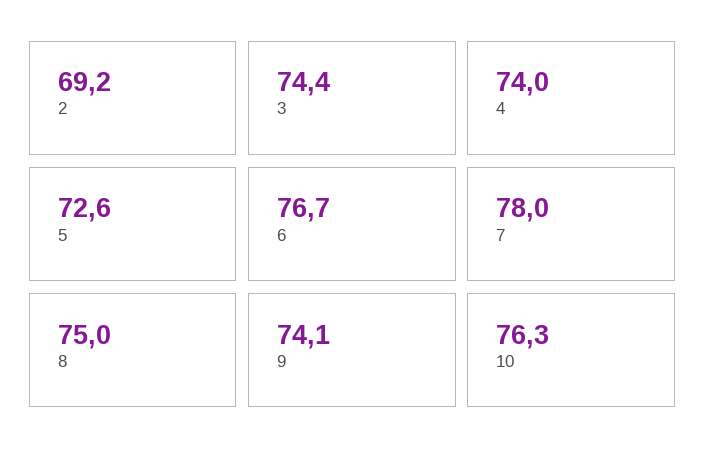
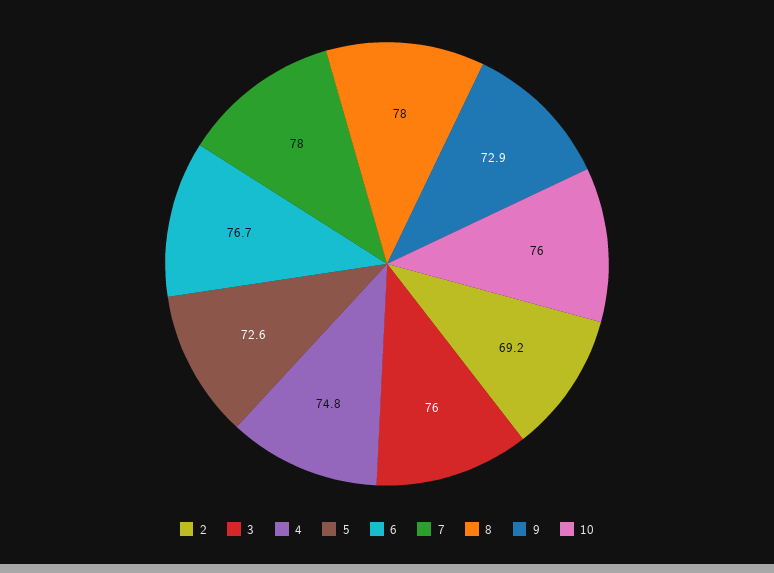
  {
    "2": 69.2,
-   "3": 74.4,
+   "3": 76,
-   "4": 74,
+   "4": 74.8,
    "5": 72.6,
    "6": 76.7,
    "7": 78,
-   "8": 75,
+   "8": 78,
-   "9": 74.1,
+   "9": 72.9,
-   "10": 76.3
+   "10": 76
  }

